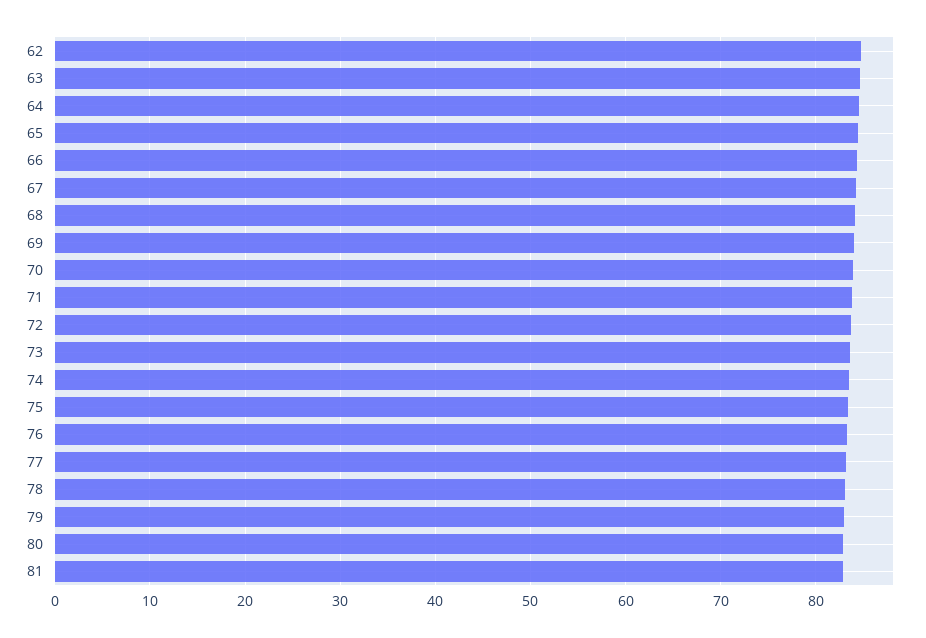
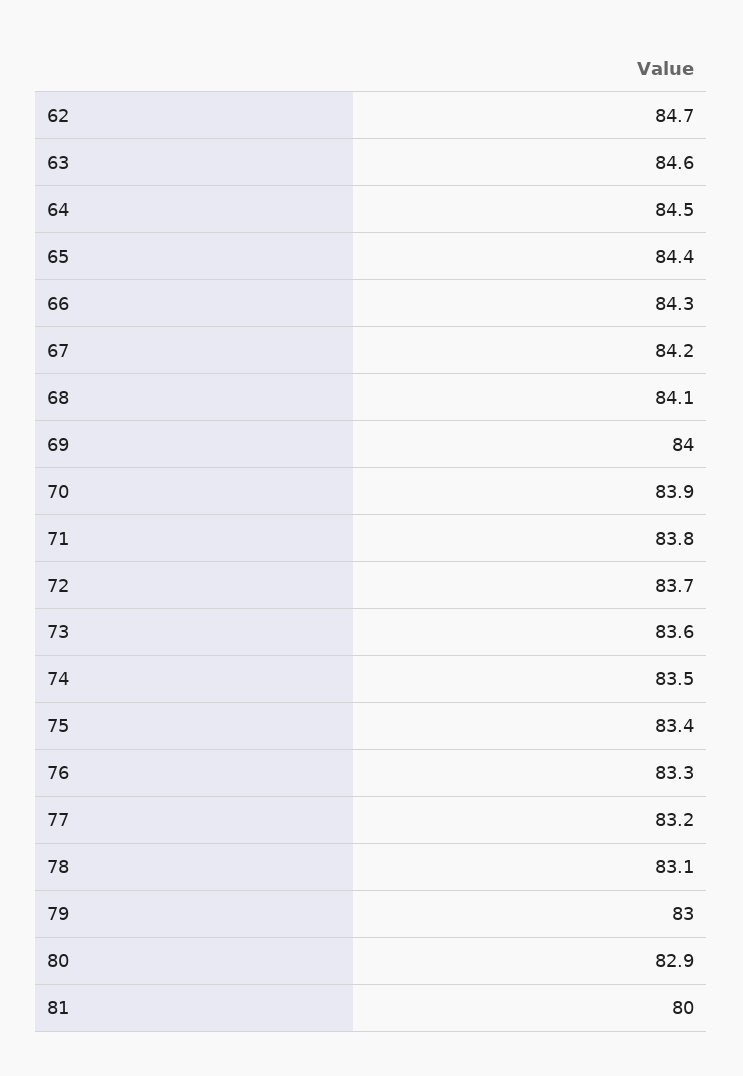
  {
    "62": 84.7,
    "63": 84.6,
    "64": 84.5,
    "65": 84.4,
    "66": 84.3,
    "67": 84.2,
    "68": 84.1,
    "69": 84,
    "70": 83.9,
    "71": 83.8,
    "72": 83.7,
    "73": 83.6,
    "74": 83.5,
    "75": 83.4,
    "76": 83.3,
    "77": 83.2,
    "78": 83.1,
    "79": 83,
    "80": 82.9,
-   "81": 83
+   "81": 80
  }

